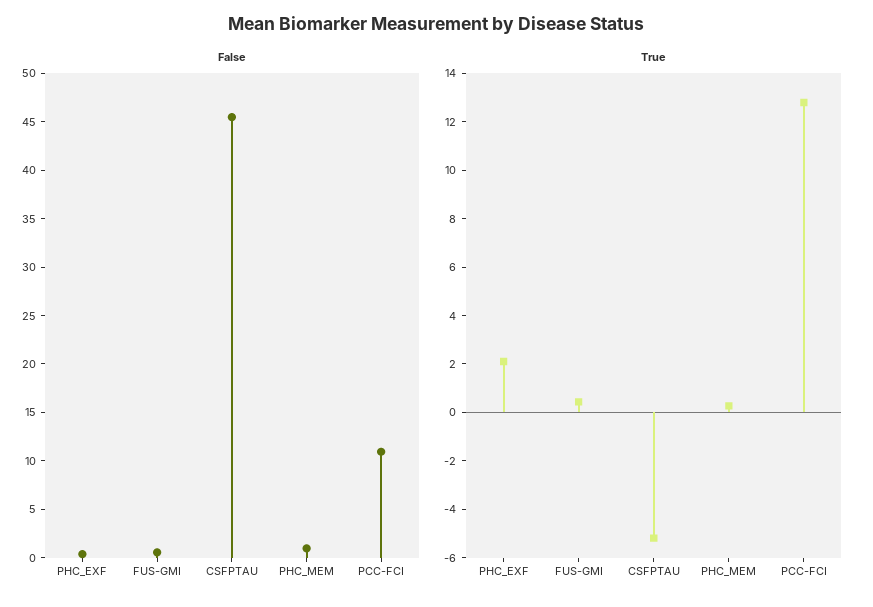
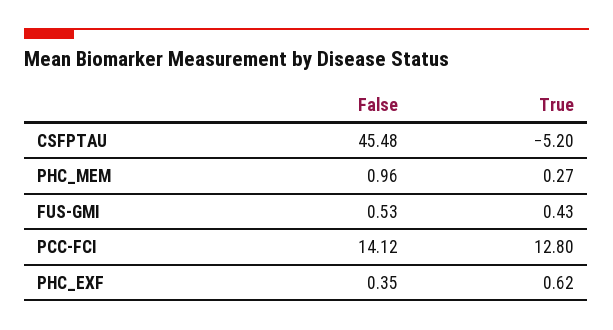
  {
    "False": {
      "PHC_EXF": 0.35,
      "FUS-GMI": 0.53,
      "CSFPTAU": 45.48,
      "PHC_MEM": 0.96,
-     "PCC-FCI": 11
+     "PCC-FCI": 14.12
    },
    "True": {
-     "PHC_EXF": 2,
+     "PHC_EXF": 0.62,
      "FUS-GMI": 0.43,
      "CSFPTAU": -5.2,
      "PHC_MEM": 0.27,
      "PCC-FCI": 12.8
    }
  }

